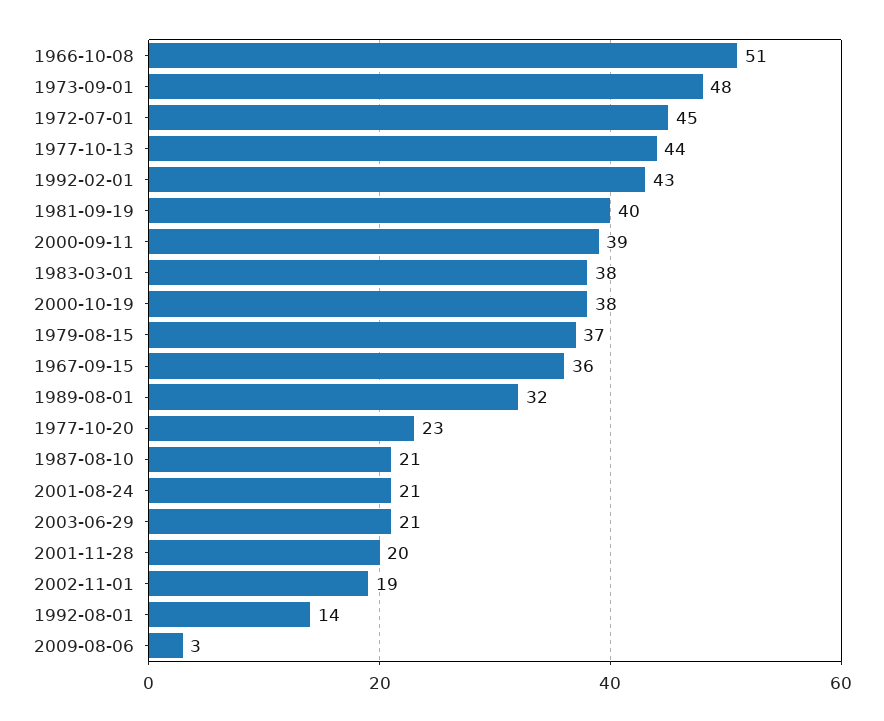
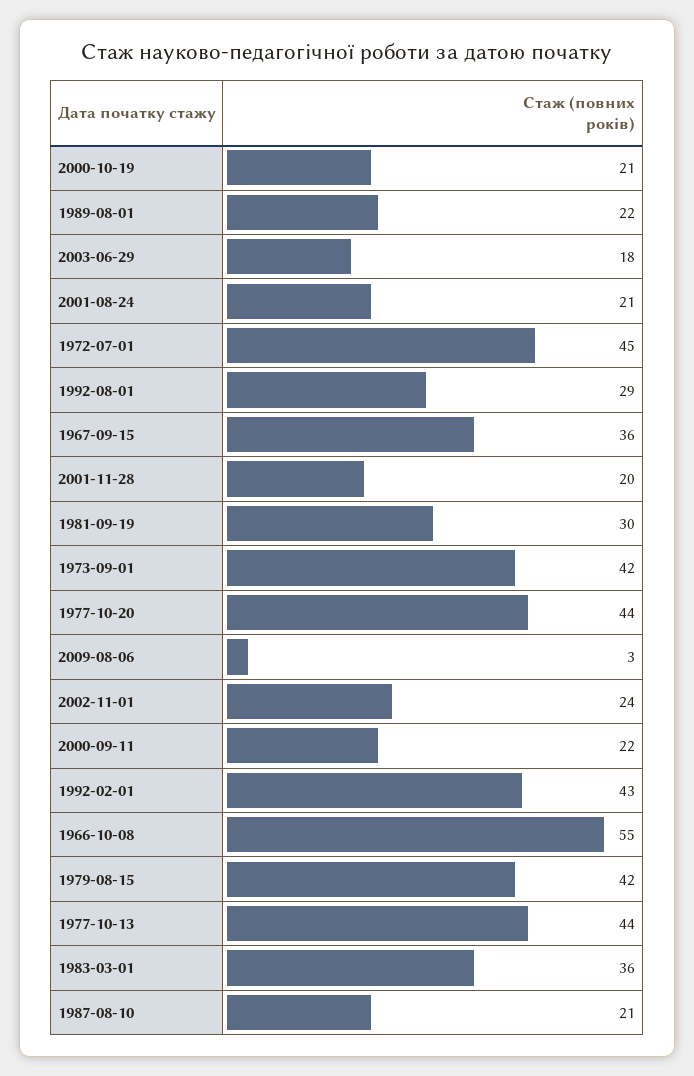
  {
-   "1966-10-08": 51,
+   "1966-10-08": 55,
-   "1973-09-01": 48,
+   "1973-09-01": 42,
    "1972-07-01": 45,
    "1977-10-13": 44,
    "1992-02-01": 43,
-   "1981-09-19": 40,
+   "1981-09-19": 30,
-   "2000-09-11": 39,
+   "2000-09-11": 22,
-   "1983-03-01": 38,
+   "1983-03-01": 36,
-   "2000-10-19": 38,
+   "2000-10-19": 21,
-   "1979-08-15": 37,
+   "1979-08-15": 42,
    "1967-09-15": 36,
-   "1989-08-01": 32,
+   "1989-08-01": 22,
-   "1977-10-20": 23,
+   "1977-10-20": 44,
    "1987-08-10": 21,
    "2001-08-24": 21,
-   "2003-06-29": 21,
+   "2003-06-29": 18,
    "2001-11-28": 20,
-   "2002-11-01": 19,
+   "2002-11-01": 24,
-   "1992-08-01": 14,
+   "1992-08-01": 29,
    "2009-08-06": 3
  }

